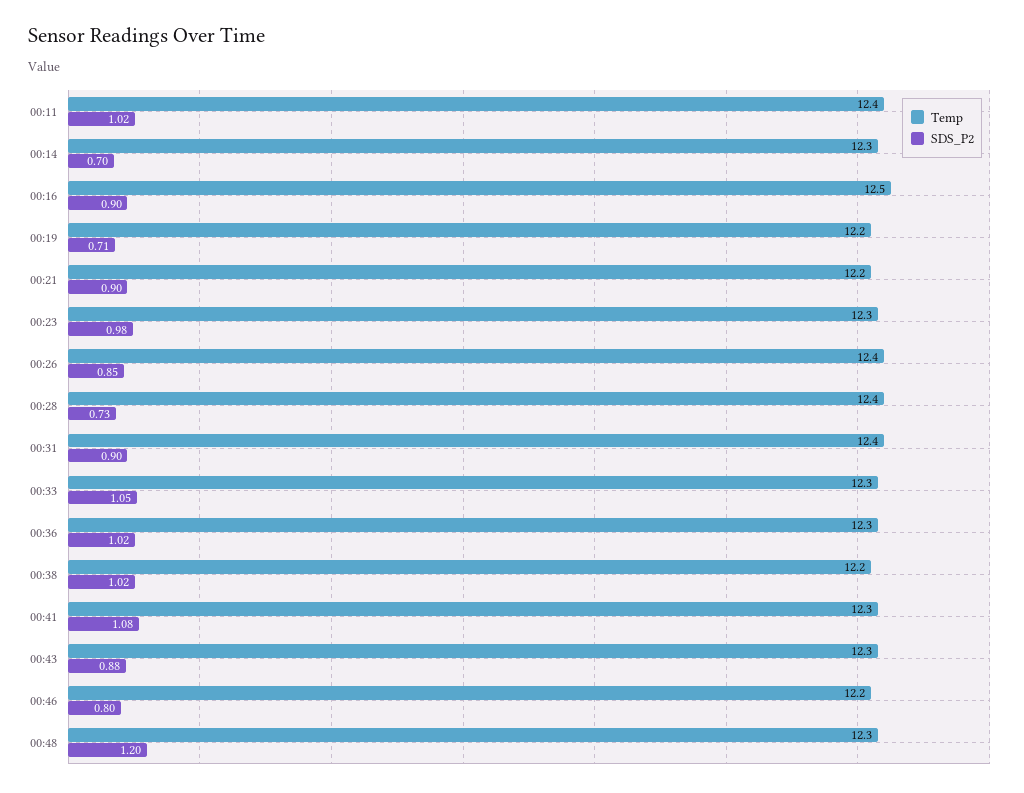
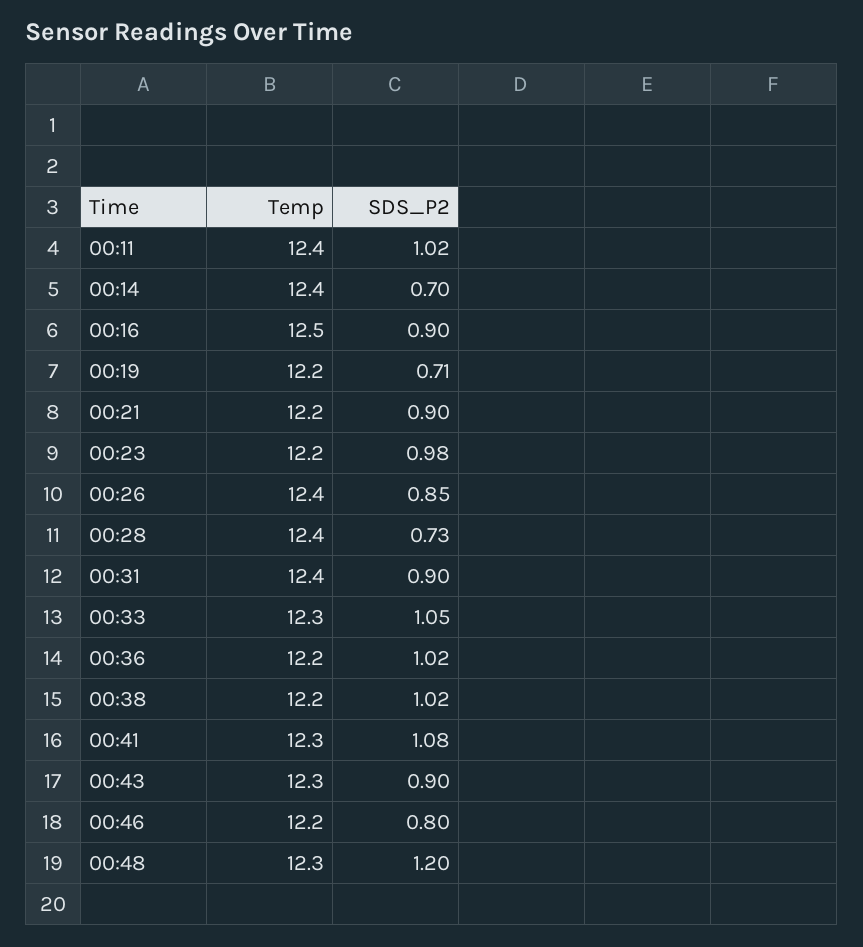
  {
    "Temp": {
      "00:11": 12.4,
-     "00:14": 12.3,
+     "00:14": 12.4,
      "00:16": 12.5,
      "00:19": 12.2,
      "00:21": 12.2,
-     "00:23": 12.3,
+     "00:23": 12.2,
      "00:26": 12.4,
      "00:28": 12.4,
      "00:31": 12.4,
      "00:33": 12.3,
-     "00:36": 12.3,
+     "00:36": 12.2,
      "00:38": 12.2,
      "00:41": 12.3,
      "00:43": 12.3,
      "00:46": 12.2,
      "00:48": 12.3
    },
    "SDS_P2": {
      "00:11": 1.02,
      "00:14": 0.7,
      "00:16": 0.9,
      "00:19": 0.71,
      "00:21": 0.9,
      "00:23": 0.98,
      "00:26": 0.85,
      "00:28": 0.73,
      "00:31": 0.9,
      "00:33": 1.05,
      "00:36": 1.02,
      "00:38": 1.02,
      "00:41": 1.08,
-     "00:43": 0.88,
+     "00:43": 0.9,
      "00:46": 0.8,
      "00:48": 1.2
    }
  }

